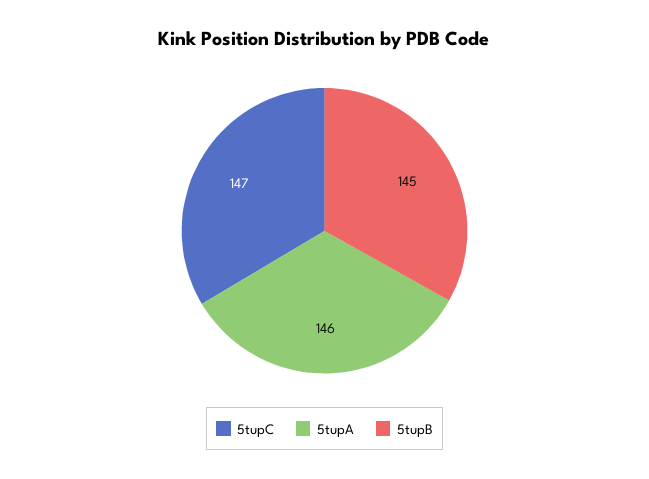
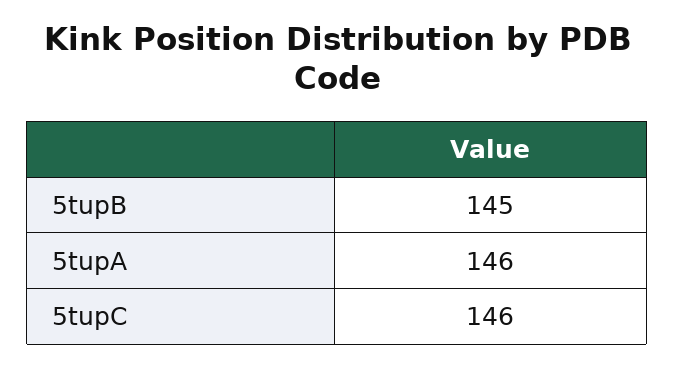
  {
-   "5tupC": 147,
+   "5tupC": 146,
    "5tupA": 146,
    "5tupB": 145
  }

